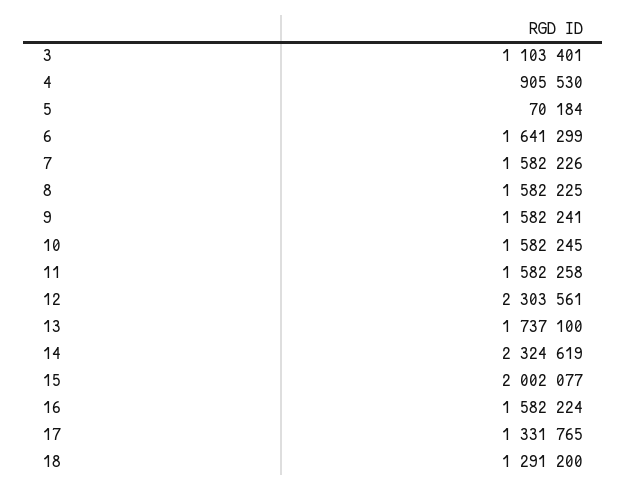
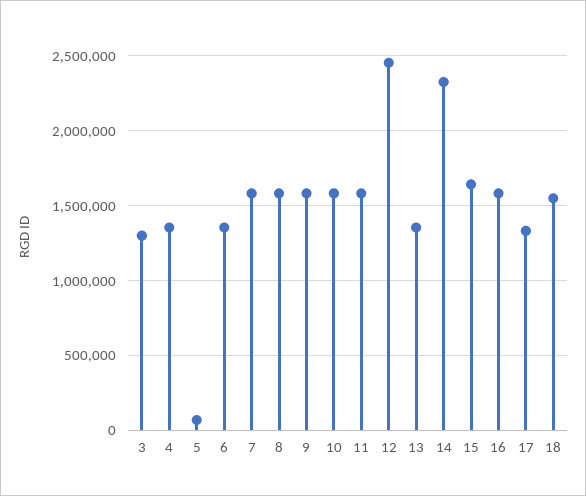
  {
-   "3": 1103401,
+   "3": 1300000,
-   "4": 905530,
+   "4": 1350000,
    "5": 70184,
-   "6": 1641299,
+   "6": 1350000,
    "7": 1582226,
    "8": 1582225,
    "9": 1582241,
    "10": 1582245,
    "11": 1582258,
-   "12": 2303561,
+   "12": 2450000,
-   "13": 1737100,
+   "13": 1350000,
    "14": 2324619,
-   "15": 2002077,
+   "15": 1650000,
    "16": 1582224,
    "17": 1331765,
-   "18": 1291200
+   "18": 1550000
  }

